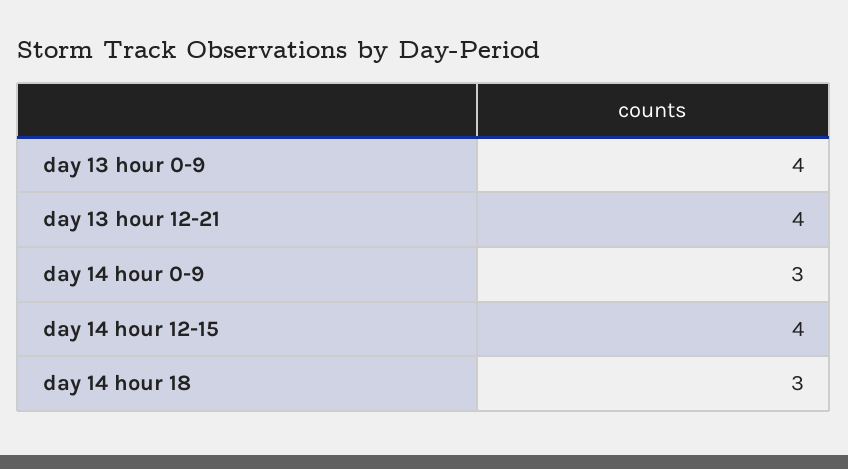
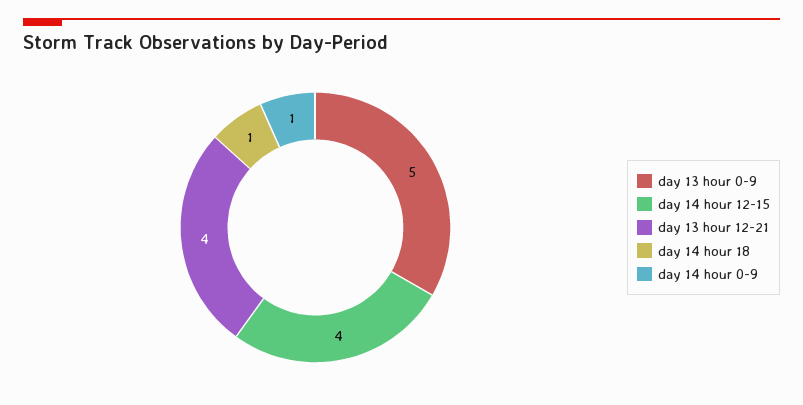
  {
-   "day 13 hour 0-9": 4,
+   "day 13 hour 0-9": 5,
    "day 13 hour 12-21": 4,
-   "day 14 hour 0-9": 3,
+   "day 14 hour 0-9": 1,
    "day 14 hour 12-15": 4,
-   "day 14 hour 18": 3
+   "day 14 hour 18": 1
  }

